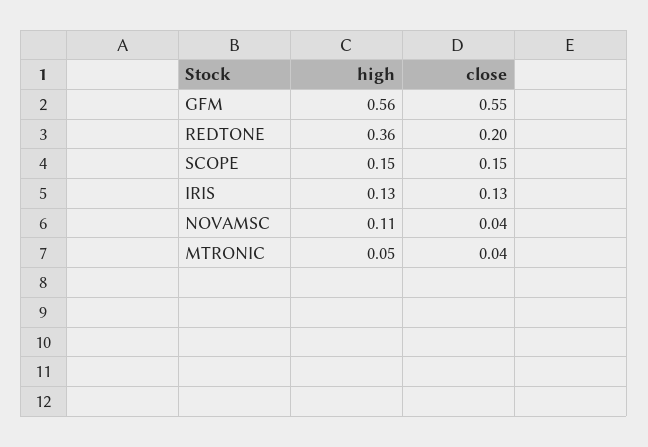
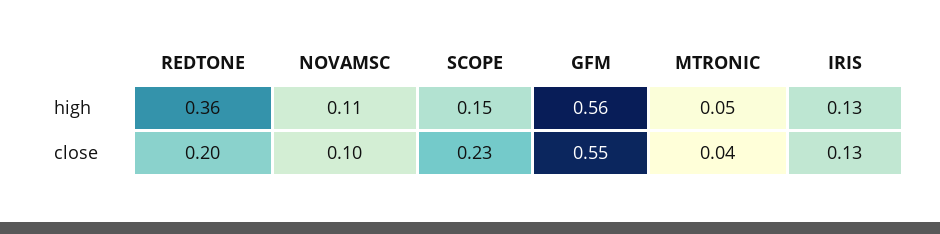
  {
    "high": {
      "GFM": 0.56,
      "REDTONE": 0.36,
      "SCOPE": 0.15,
      "IRIS": 0.13,
      "NOVAMSC": 0.11,
      "MTRONIC": 0.05
    },
    "close": {
      "GFM": 0.55,
      "REDTONE": 0.2,
-     "SCOPE": 0.15,
+     "SCOPE": 0.23,
      "IRIS": 0.13,
-     "NOVAMSC": 0.04,
+     "NOVAMSC": 0.1,
      "MTRONIC": 0.04
    }
  }

